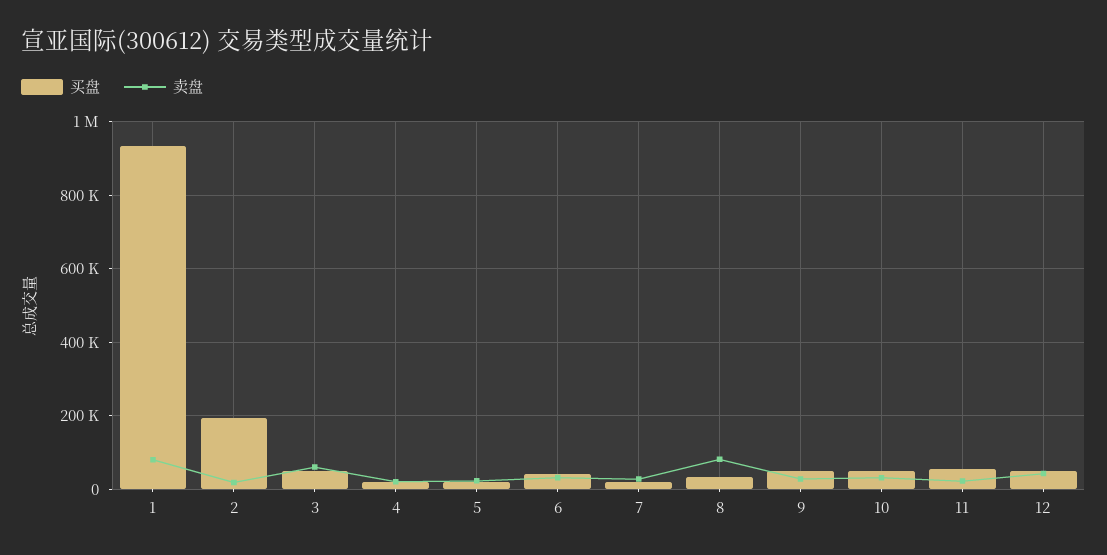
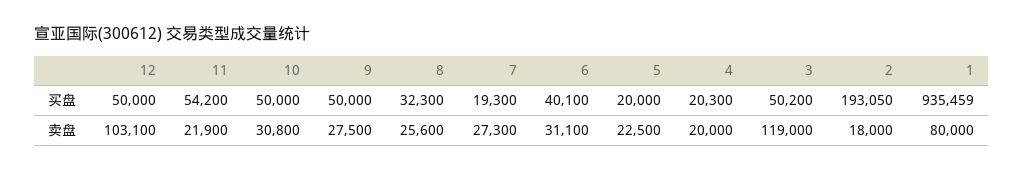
  {
    "买盘": {
      "1": 935459,
      "2": 193050,
      "3": 50200,
      "4": 20300,
      "5": 20000,
      "6": 40100,
      "7": 19300,
      "8": 32300,
      "9": 50000,
      "10": 50000,
      "11": 54200,
      "12": 50000
    },
    "卖盘": {
      "1": 80000,
      "2": 18000,
-     "3": 60000,
+     "3": 119000,
      "4": 20000,
      "5": 22500,
      "6": 31100,
      "7": 27300,
-     "8": 80000,
+     "8": 25600,
      "9": 27500,
      "10": 30800,
      "11": 21900,
-     "12": 40000
+     "12": 103100
    }
  }

